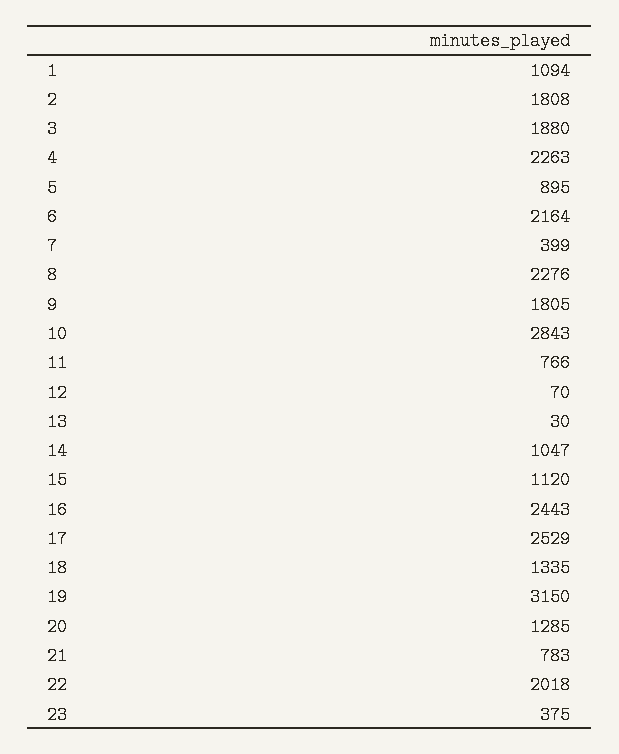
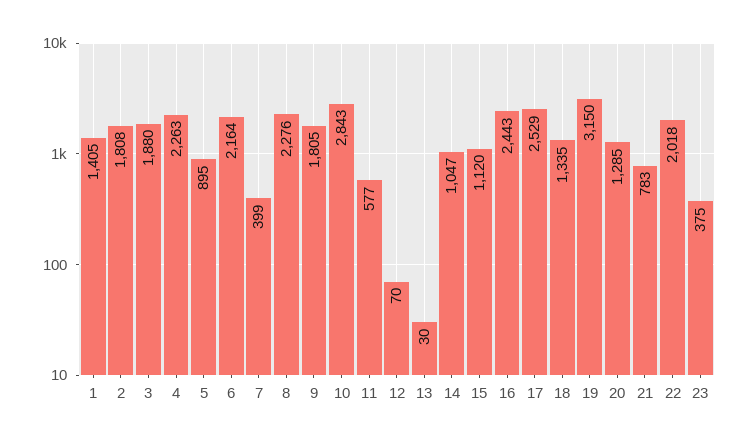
  {
-   "1": 1094,
+   "1": 1405,
    "2": 1808,
    "3": 1880,
    "4": 2263,
    "5": 895,
    "6": 2164,
    "7": 399,
    "8": 2276,
    "9": 1805,
    "10": 2843,
-   "11": 766,
+   "11": 577,
    "12": 70,
    "13": 30,
    "14": 1047,
    "15": 1120,
    "16": 2443,
    "17": 2529,
    "18": 1335,
    "19": 3150,
    "20": 1285,
    "21": 783,
    "22": 2018,
    "23": 375
  }

